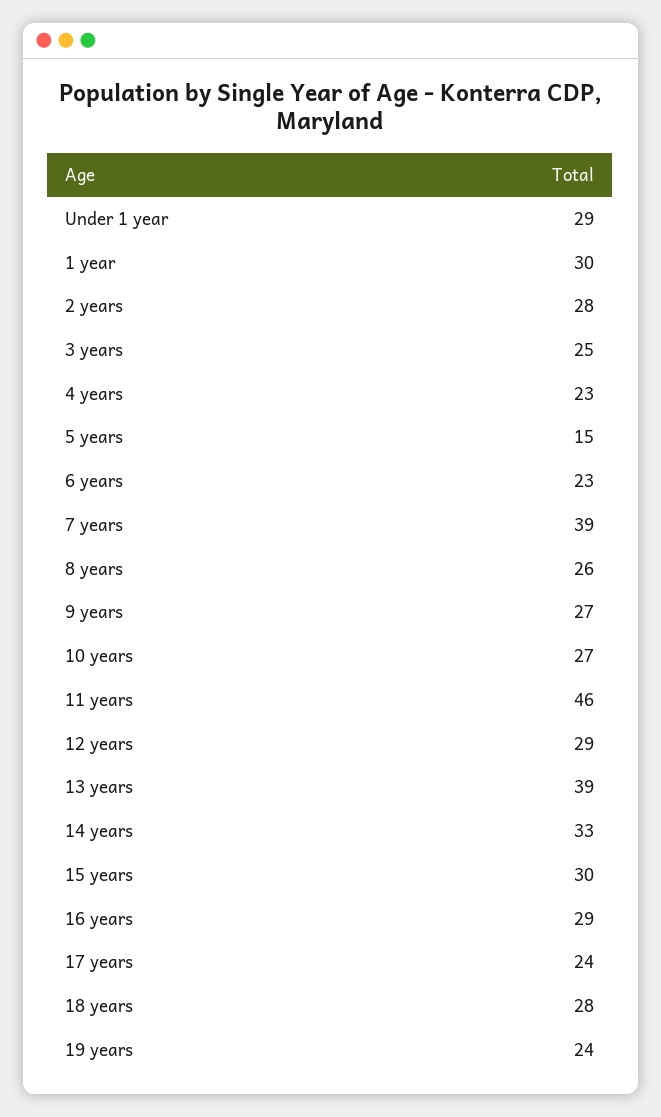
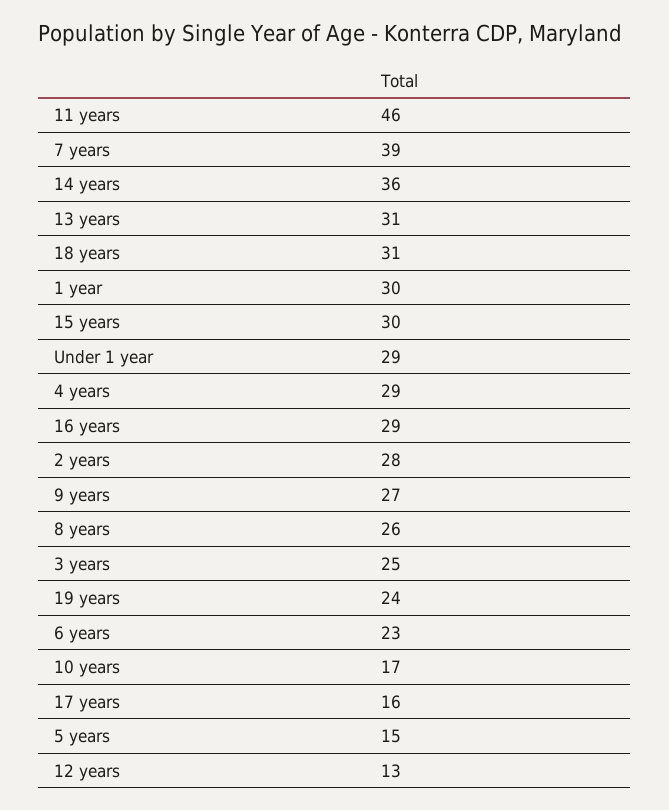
  {
    "Under 1 year": 29,
    "1 year": 30,
    "2 years": 28,
    "3 years": 25,
-   "4 years": 23,
+   "4 years": 29,
    "5 years": 15,
    "6 years": 23,
    "7 years": 39,
    "8 years": 26,
    "9 years": 27,
-   "10 years": 27,
+   "10 years": 17,
    "11 years": 46,
-   "12 years": 29,
+   "12 years": 13,
-   "13 years": 39,
+   "13 years": 31,
-   "14 years": 33,
+   "14 years": 36,
    "15 years": 30,
    "16 years": 29,
-   "17 years": 24,
+   "17 years": 16,
-   "18 years": 28,
+   "18 years": 31,
    "19 years": 24
  }

